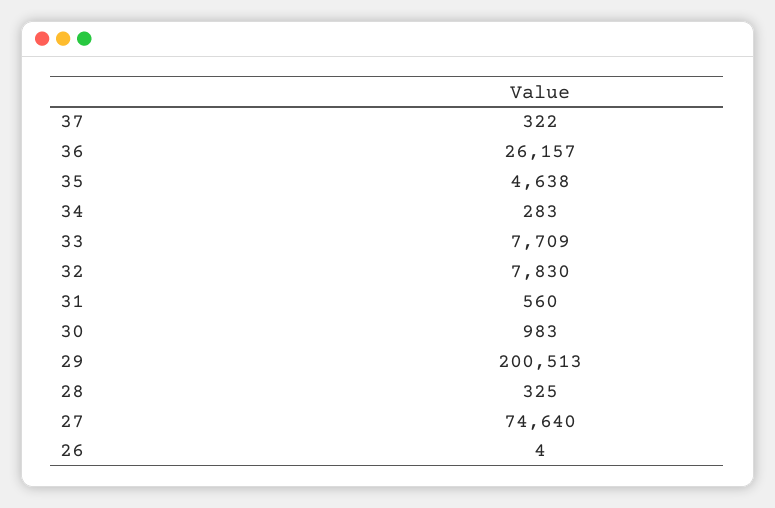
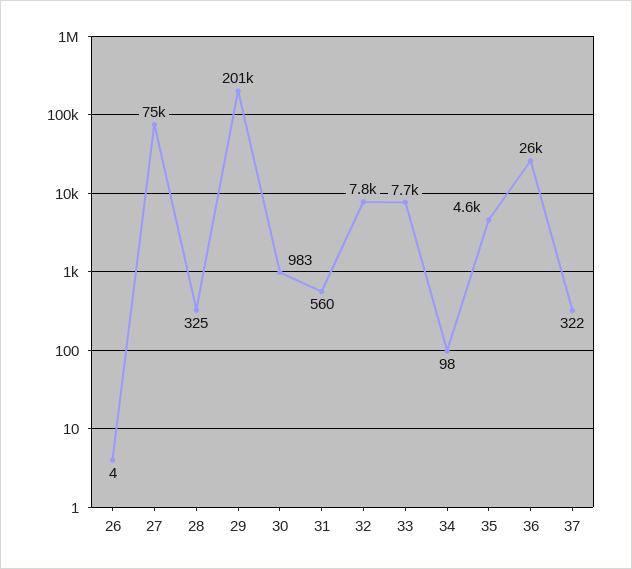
  {
    "37": 322,
    "36": 26157,
    "35": 4638,
-   "34": 283,
+   "34": 98,
    "33": 7709,
    "32": 7830,
    "31": 560,
    "30": 983,
    "29": 200513,
    "28": 325,
    "27": 74640,
    "26": 4
  }

